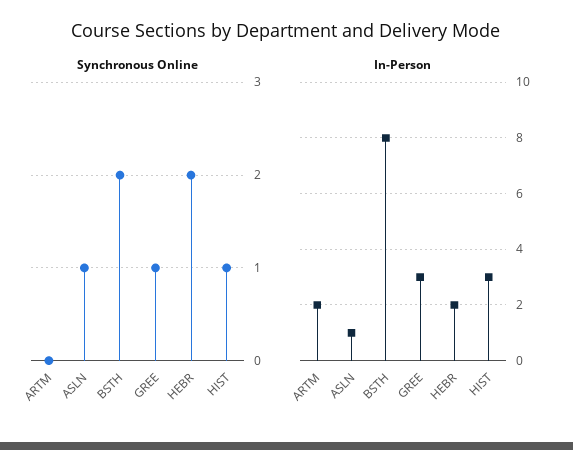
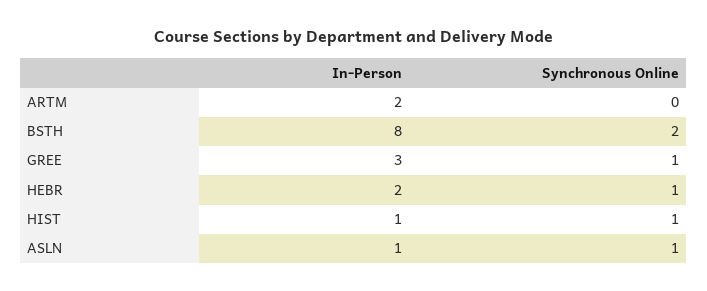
  {
    "Synchronous Online": {
      "ARTM": 0,
      "ASLN": 1,
      "BSTH": 2,
      "GREE": 1,
-     "HEBR": 2,
+     "HEBR": 1,
      "HIST": 1
    },
    "In-Person": {
      "ARTM": 2,
      "ASLN": 1,
      "BSTH": 8,
      "GREE": 3,
      "HEBR": 2,
-     "HIST": 3
+     "HIST": 1
    }
  }

